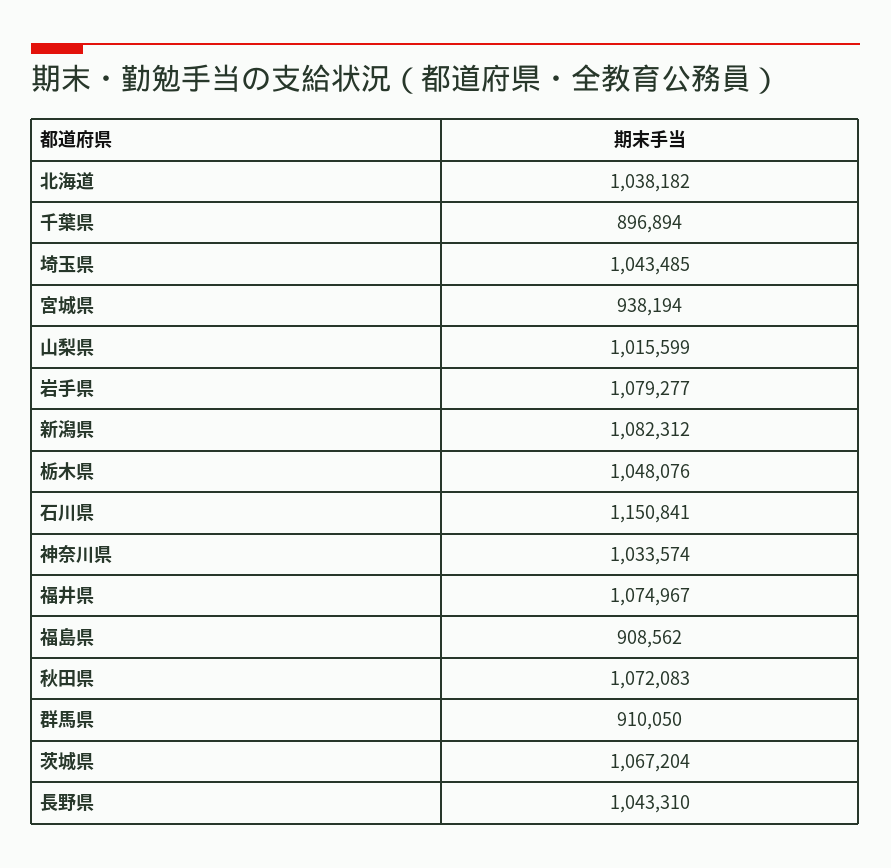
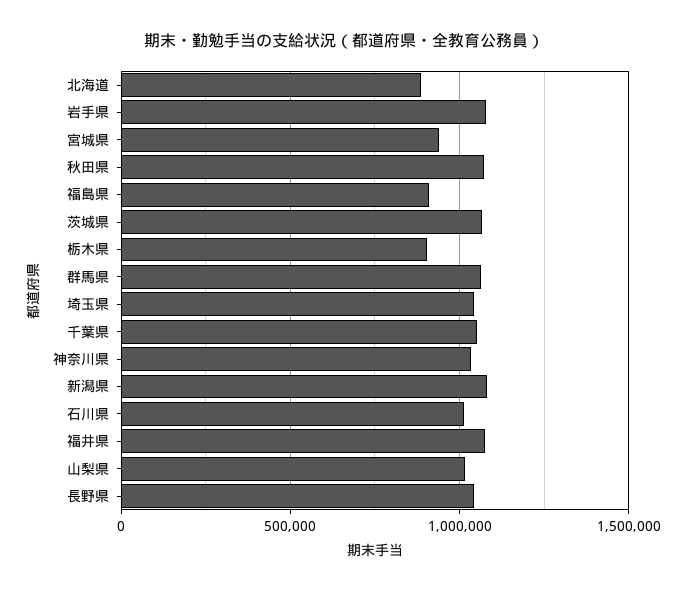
  {
-   "北海道": 1038182,
+   "北海道": 900000,
-   "千葉県": 896894,
+   "千葉県": 1050000,
    "埼玉県": 1043485,
    "宮城県": 938194,
    "山梨県": 1015599,
    "岩手県": 1079277,
    "新潟県": 1082312,
-   "栃木県": 1048076,
+   "栃木県": 900000,
-   "石川県": 1150841,
+   "石川県": 1000000,
    "神奈川県": 1033574,
    "福井県": 1074967,
    "福島県": 908562,
    "秋田県": 1072083,
-   "群馬県": 910050,
+   "群馬県": 1050000,
    "茨城県": 1067204,
    "長野県": 1043310
  }

